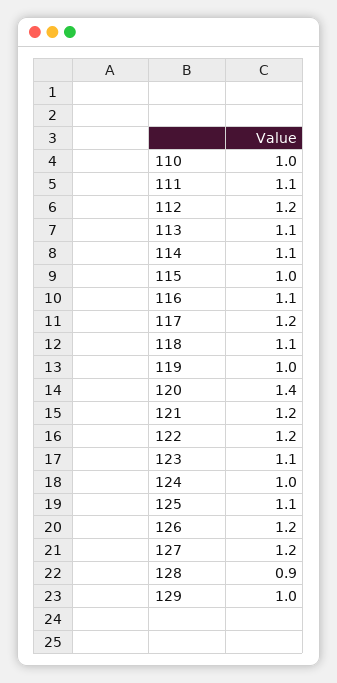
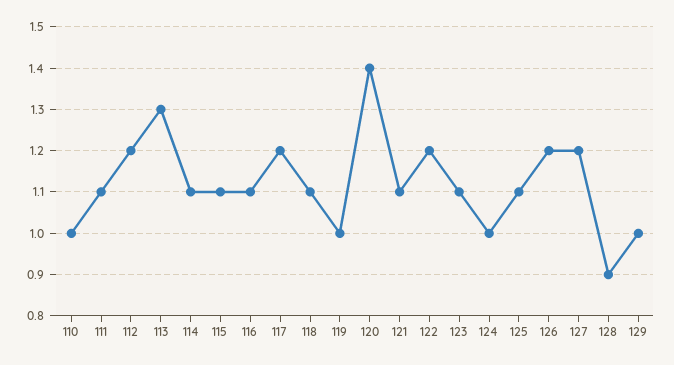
  {
    "110": 1,
    "111": 1.1,
    "112": 1.2,
-   "113": 1.1,
+   "113": 1.3,
    "114": 1.1,
-   "115": 1,
+   "115": 1.1,
    "116": 1.1,
    "117": 1.2,
    "118": 1.1,
    "119": 1,
    "120": 1.4,
-   "121": 1.2,
+   "121": 1.1,
    "122": 1.2,
    "123": 1.1,
    "124": 1,
    "125": 1.1,
    "126": 1.2,
    "127": 1.2,
    "128": 0.9,
    "129": 1
  }

